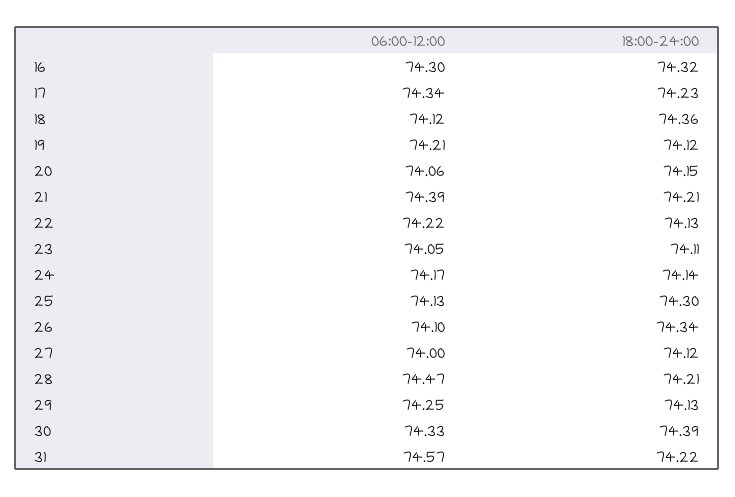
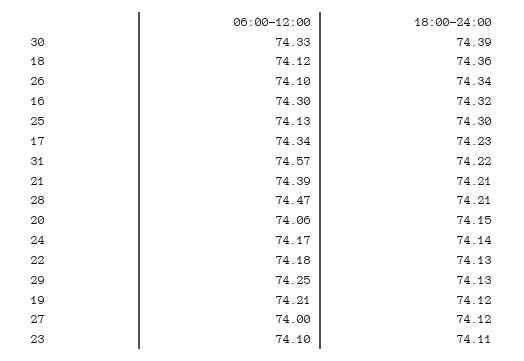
  {
    "06:00-12:00": {
      "16": 74.3,
      "17": 74.34,
      "18": 74.12,
      "19": 74.21,
      "20": 74.06,
      "21": 74.39,
-     "22": 74.22,
+     "22": 74.18,
-     "23": 74.05,
+     "23": 74.1,
      "24": 74.17,
      "25": 74.13,
      "26": 74.1,
      "27": 74,
      "28": 74.47,
      "29": 74.25,
      "30": 74.33,
      "31": 74.57
    },
    "18:00-24:00": {
      "16": 74.32,
      "17": 74.23,
      "18": 74.36,
      "19": 74.12,
      "20": 74.15,
      "21": 74.21,
      "22": 74.13,
      "23": 74.11,
      "24": 74.14,
      "25": 74.3,
      "26": 74.34,
      "27": 74.12,
      "28": 74.21,
      "29": 74.13,
      "30": 74.39,
      "31": 74.22
    }
  }

